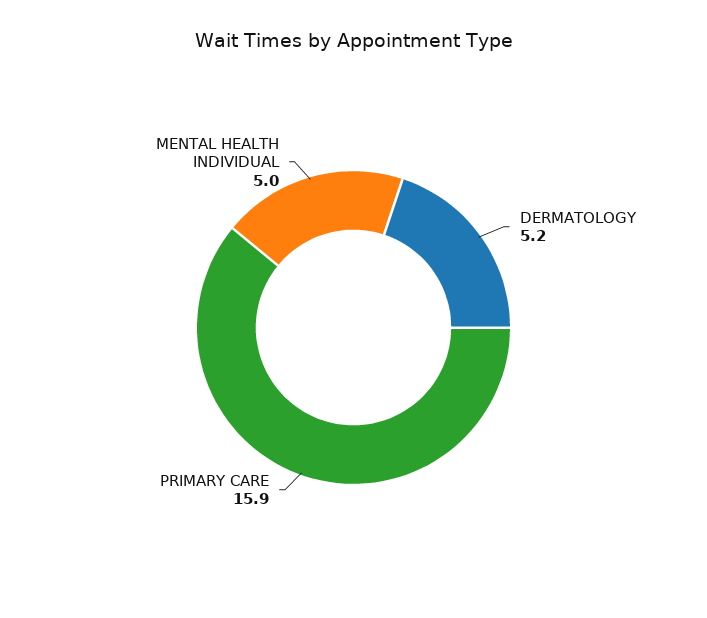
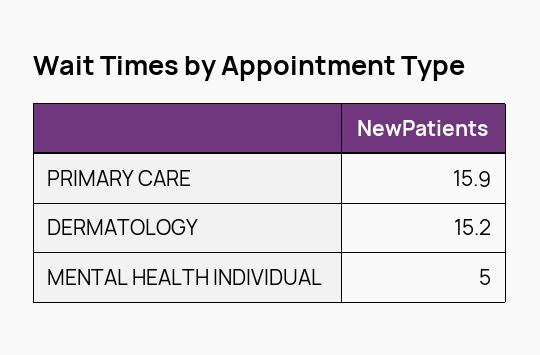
  {
-   "DERMATOLOGY": 5.2,
+   "DERMATOLOGY": 15.2,
    "PRIMARY CARE": 15.9,
    "MENTAL HEALTH INDIVIDUAL": 5
  }

